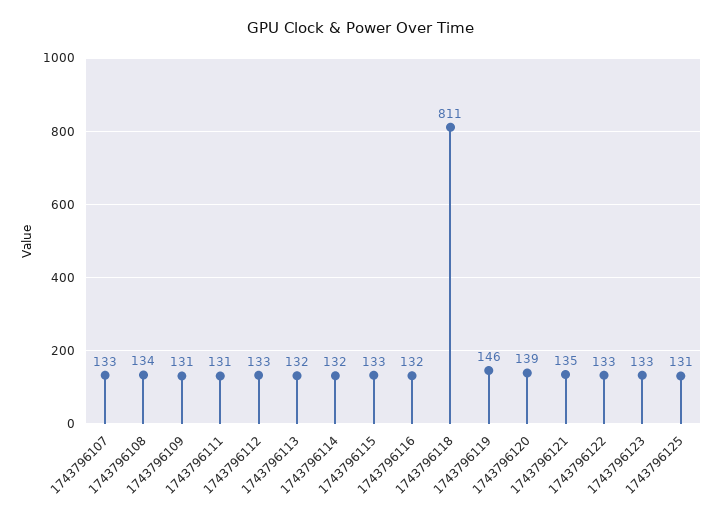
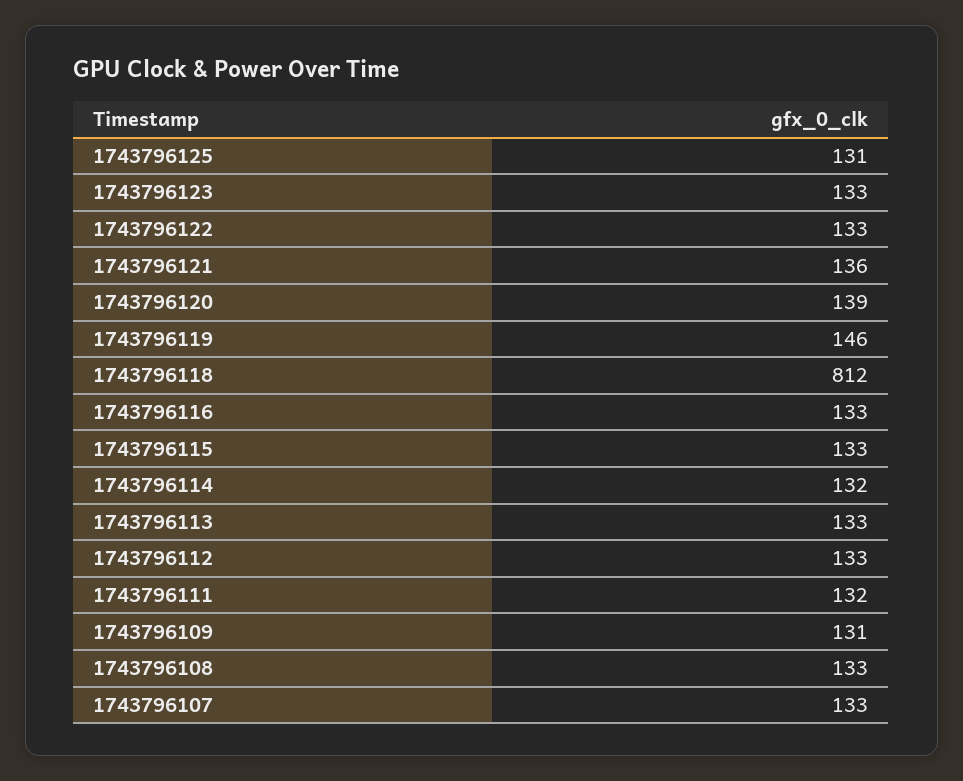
  {
    "1743796107": 133,
-   "1743796108": 134,
+   "1743796108": 133,
    "1743796109": 131,
-   "1743796111": 131,
+   "1743796111": 132,
    "1743796112": 133,
-   "1743796113": 132,
+   "1743796113": 133,
    "1743796114": 132,
    "1743796115": 133,
-   "1743796116": 132,
+   "1743796116": 133,
-   "1743796118": 811,
+   "1743796118": 812,
    "1743796119": 146,
    "1743796120": 139,
-   "1743796121": 135,
+   "1743796121": 136,
    "1743796122": 133,
    "1743796123": 133,
    "1743796125": 131
  }

